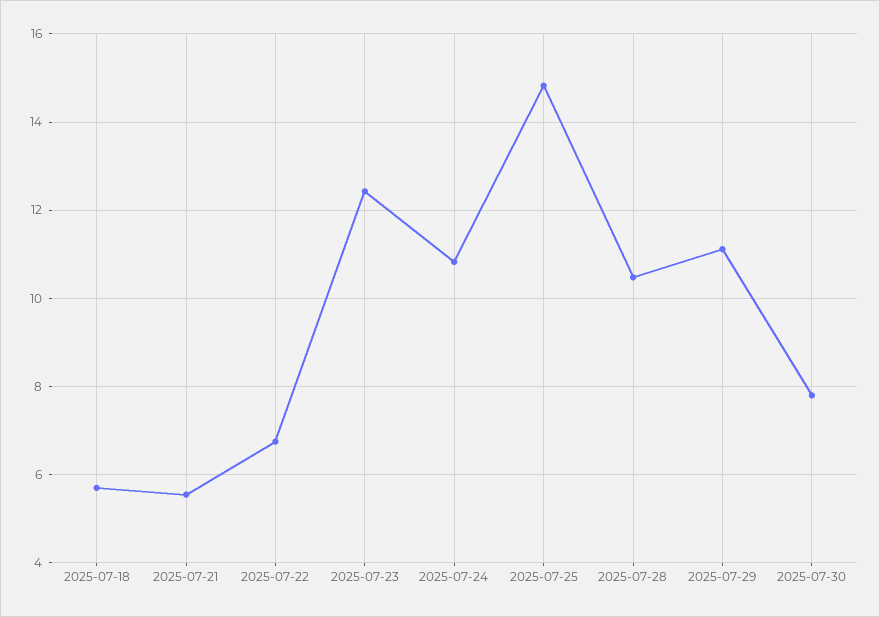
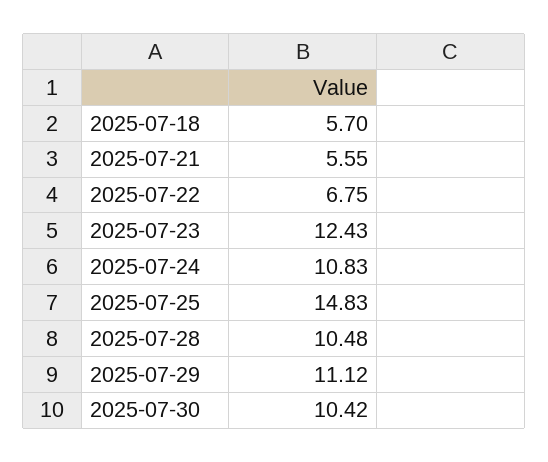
  {
    "2025-07-18": 5.7,
    "2025-07-21": 5.55,
    "2025-07-22": 6.75,
    "2025-07-23": 12.43,
    "2025-07-24": 10.83,
    "2025-07-25": 14.83,
    "2025-07-28": 10.48,
    "2025-07-29": 11.12,
-   "2025-07-30": 7.8
+   "2025-07-30": 10.42
  }

